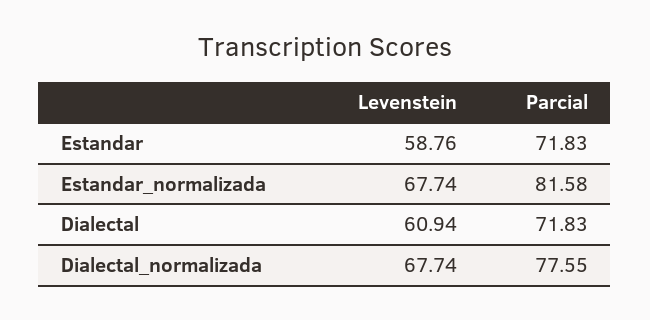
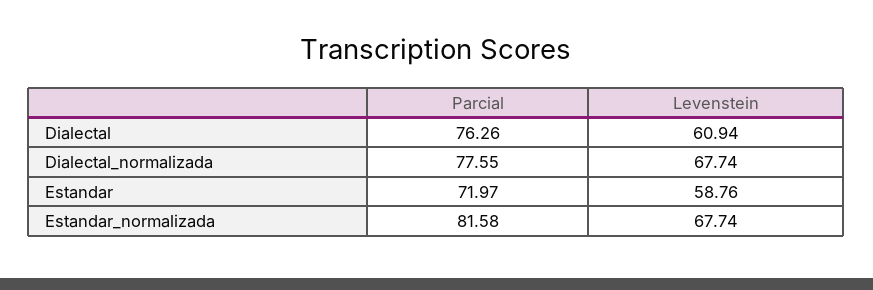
  {
    "Levenstein": {
      "Estandar": 58.76,
      "Estandar_normalizada": 67.74,
      "Dialectal": 60.94,
      "Dialectal_normalizada": 67.74
    },
    "Parcial": {
-     "Estandar": 71.83,
+     "Estandar": 71.97,
      "Estandar_normalizada": 81.58,
-     "Dialectal": 71.83,
+     "Dialectal": 76.26,
      "Dialectal_normalizada": 77.55
    }
  }

